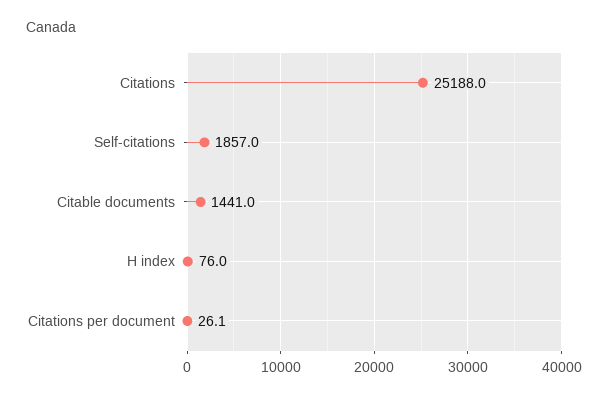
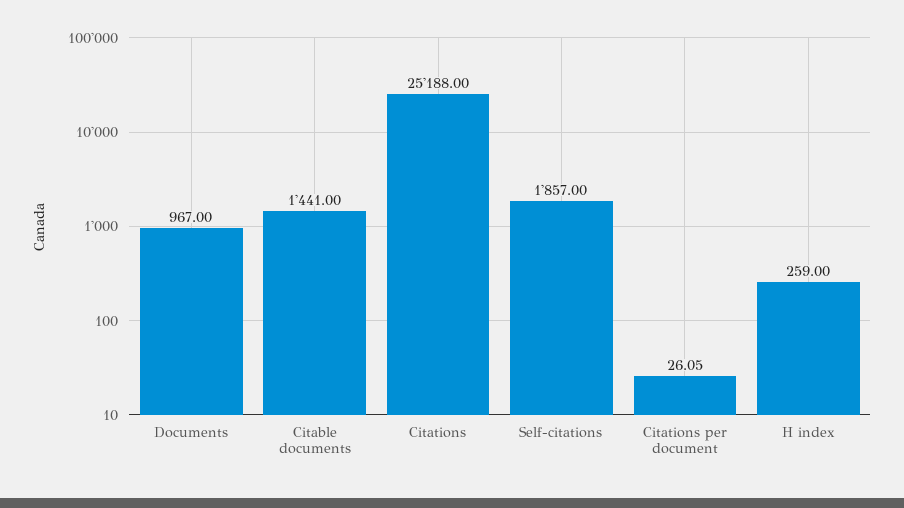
  {
    "Citations": 25188,
    "Self-citations": 1857,
    "Citable documents": 1441,
-   "H index": 76,
+   "H index": 259,
-   "Citations per document": 26.05
+   "Citations per document": 26.05,
+   "Documents": 967
  }

